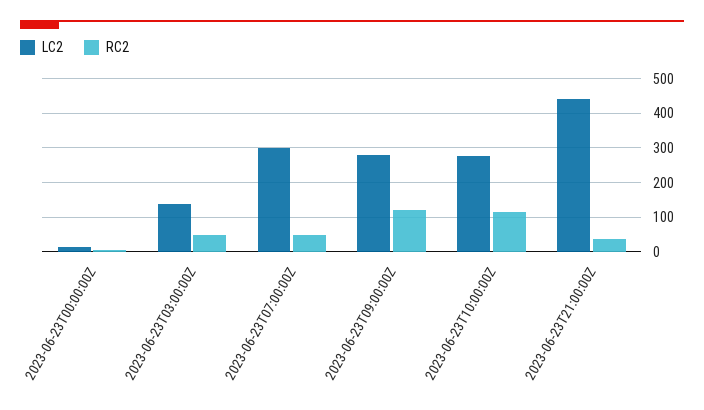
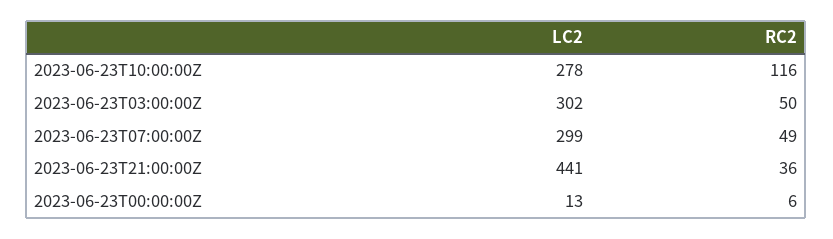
  {
    "LC2": {
      "2023-06-23T00:00:00Z": 13,
-     "2023-06-23T03:00:00Z": 140,
+     "2023-06-23T03:00:00Z": 302,
      "2023-06-23T07:00:00Z": 299,
-     "2023-06-23T09:00:00Z": 280,
      "2023-06-23T10:00:00Z": 278,
      "2023-06-23T21:00:00Z": 441
    },
    "RC2": {
      "2023-06-23T00:00:00Z": 6,
      "2023-06-23T03:00:00Z": 50,
      "2023-06-23T07:00:00Z": 49,
-     "2023-06-23T09:00:00Z": 120,
      "2023-06-23T10:00:00Z": 116,
      "2023-06-23T21:00:00Z": 36
    }
  }

